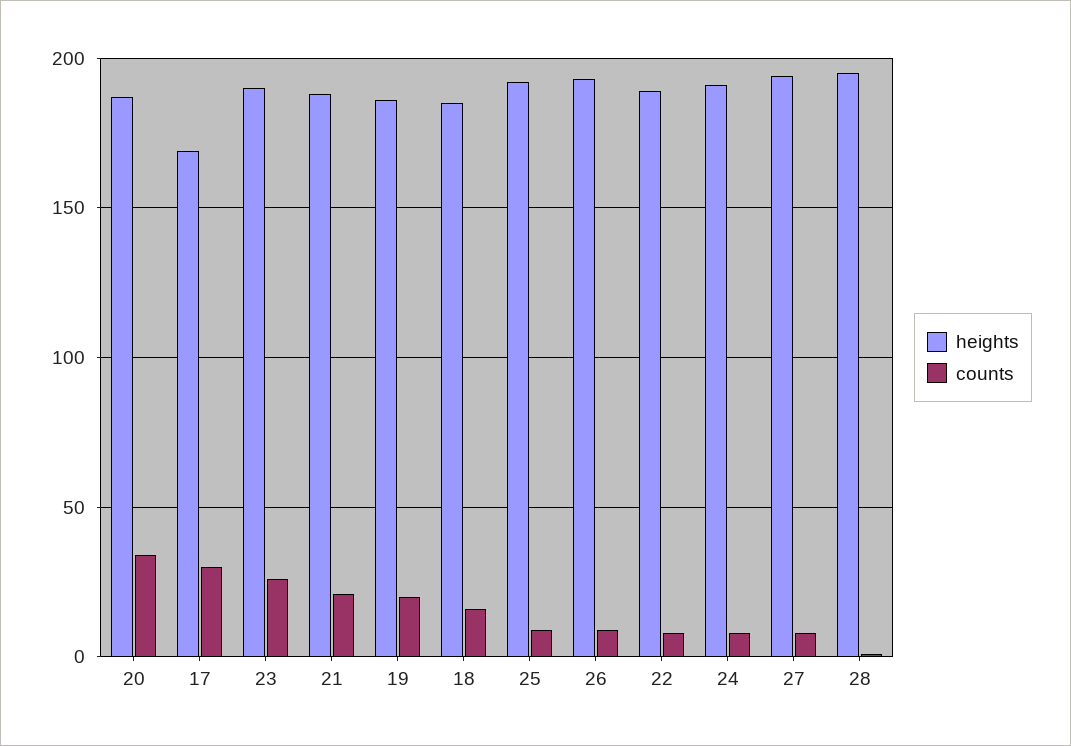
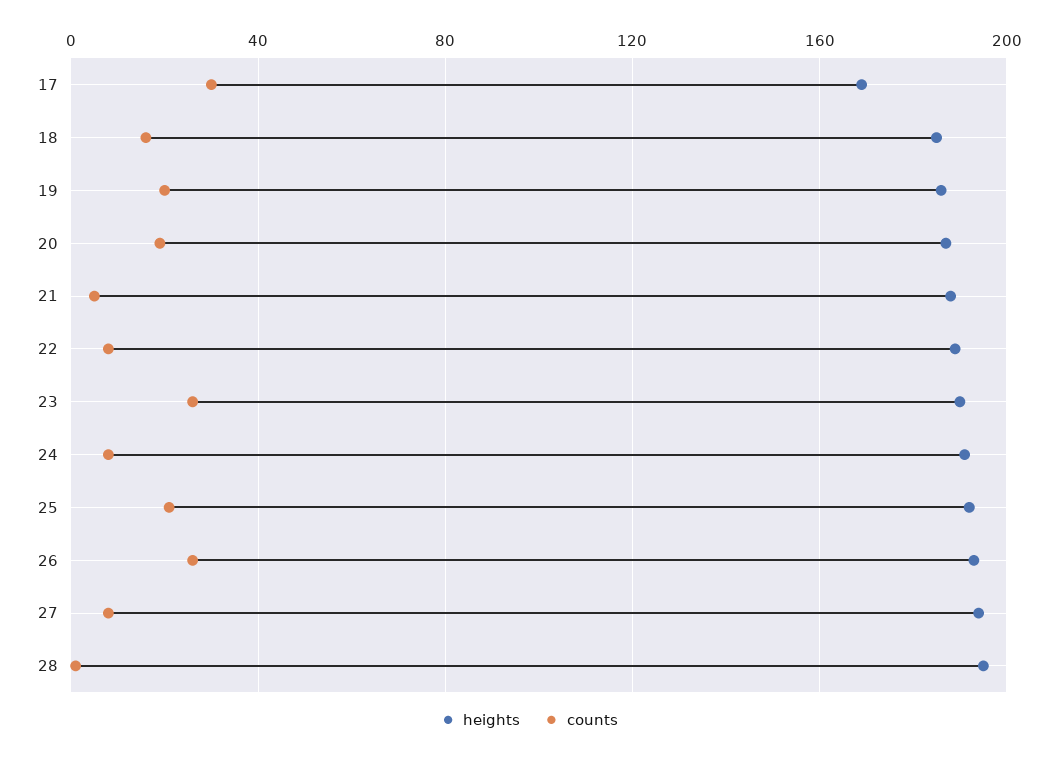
  {
    "heights": {
      "20": 185,
      "17": 170,
      "23": 190,
      "21": 190,
      "19": 185,
      "18": 185,
      "25": 190,
      "26": 195,
      "22": 190,
      "24": 190,
      "27": 195,
      "28": 195
    },
    "counts": {
-     "20": 35,
+     "20": 20,
      "17": 30,
      "23": 25,
-     "21": 20,
+     "21": 5,
      "19": 20,
      "18": 15,
-     "25": 10,
+     "25": 20,
-     "26": 10,
+     "26": 25,
      "22": 10,
      "24": 10,
      "27": 10,
      "28": 0
    }
  }

